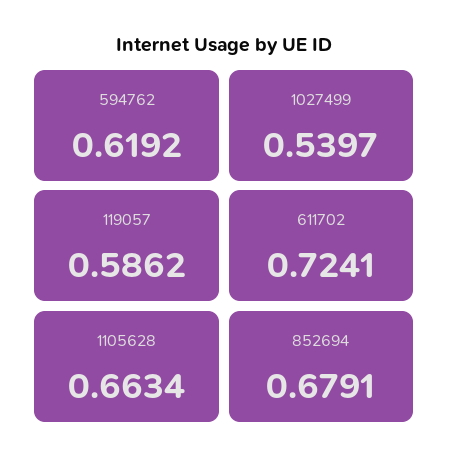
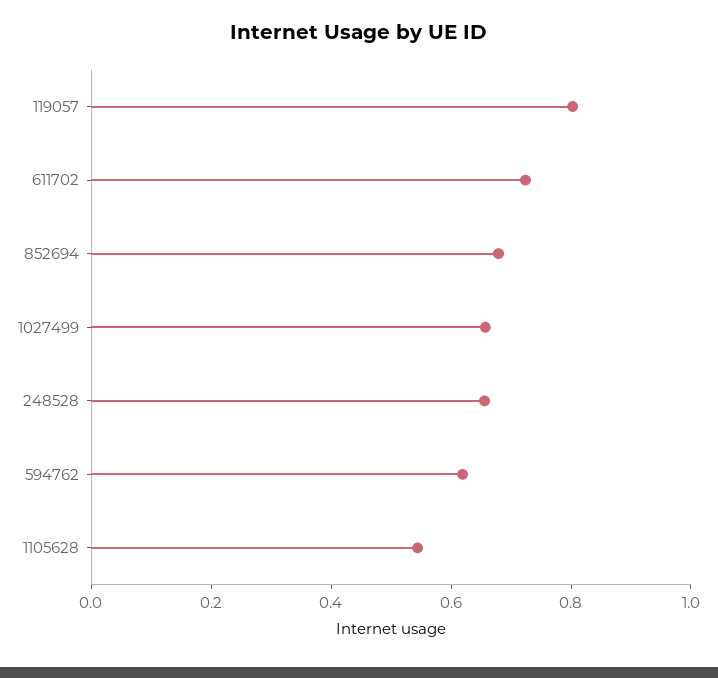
  {
    "594762": 0.6192,
-   "1027499": 0.5397,
+   "1027499": 0.65,
-   "119057": 0.5862,
+   "119057": 0.8,
    "611702": 0.7241,
-   "1105628": 0.6634,
+   "1105628": 0.55,
-   "852694": 0.6791
+   "852694": 0.6791,
+   "248528": 0.65
  }

